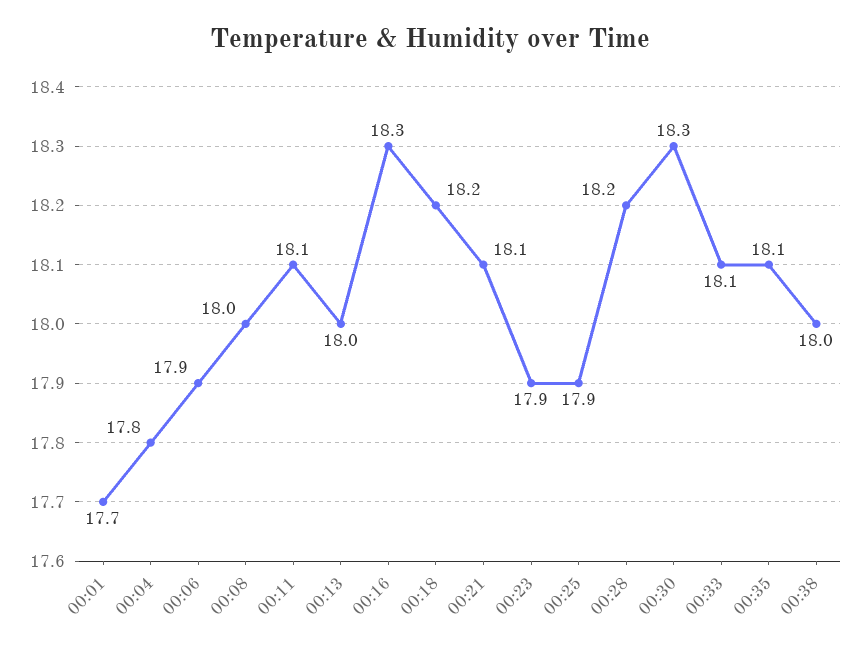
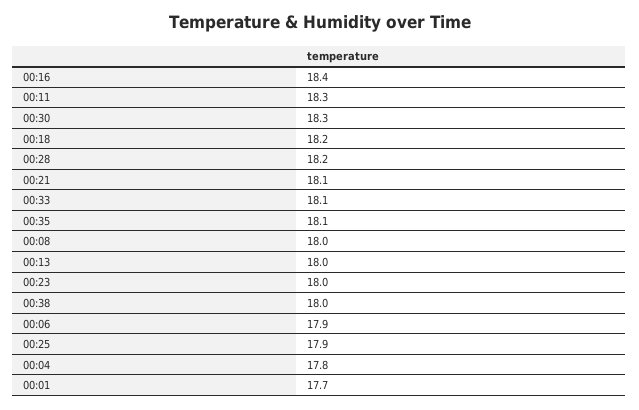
  {
    "00:01": 17.7,
    "00:04": 17.8,
    "00:06": 17.9,
    "00:08": 18,
-   "00:11": 18.1,
+   "00:11": 18.3,
    "00:13": 18,
-   "00:16": 18.3,
+   "00:16": 18.4,
    "00:18": 18.2,
    "00:21": 18.1,
-   "00:23": 17.9,
+   "00:23": 18,
    "00:25": 17.9,
    "00:28": 18.2,
    "00:30": 18.3,
    "00:33": 18.1,
    "00:35": 18.1,
    "00:38": 18
  }

